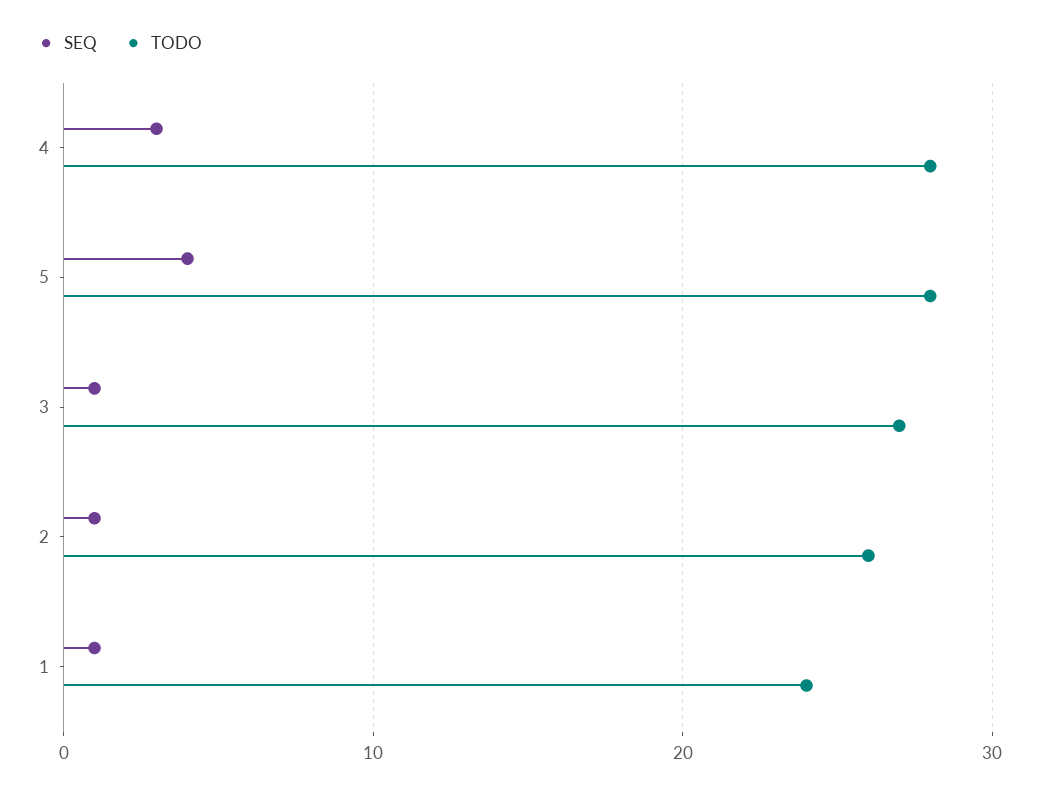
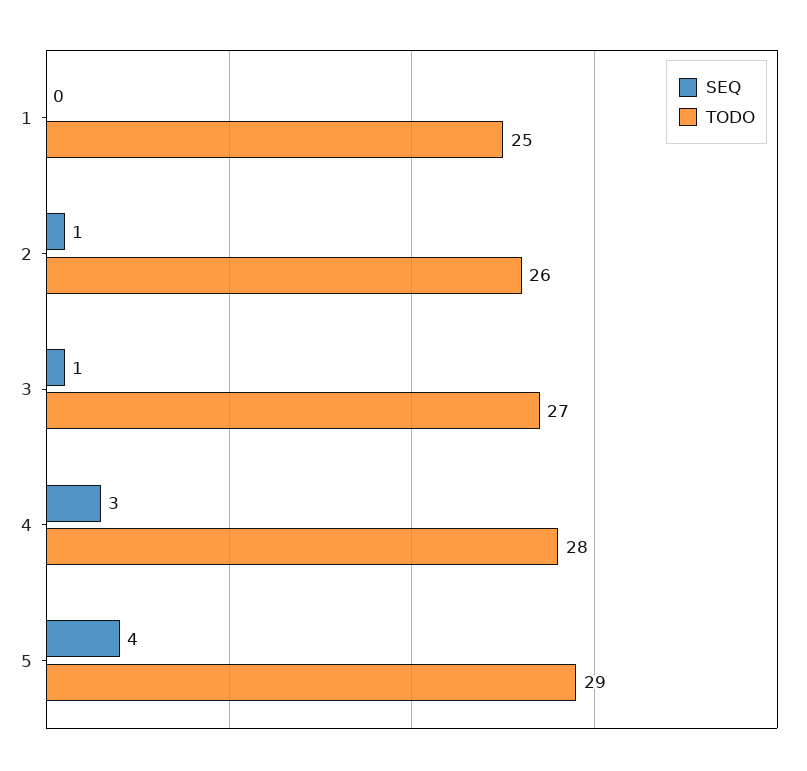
  {
    "SEQ": {
      "4": 3,
      "5": 4,
      "3": 1,
      "2": 1,
-     "1": 1
+     "1": 0
    },
    "TODO": {
      "4": 28,
-     "5": 28,
+     "5": 29,
      "3": 27,
      "2": 26,
-     "1": 24
+     "1": 25
    }
  }

